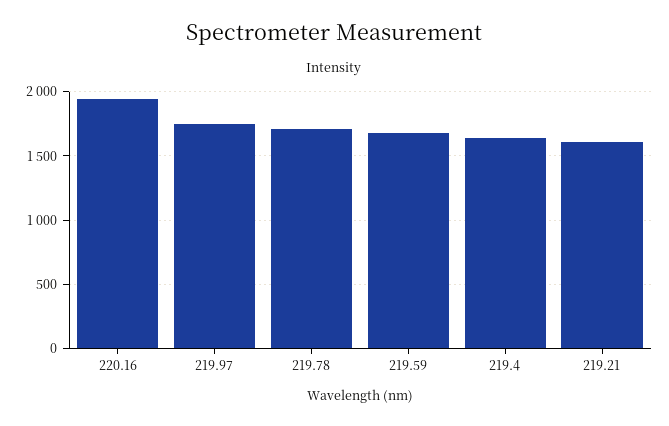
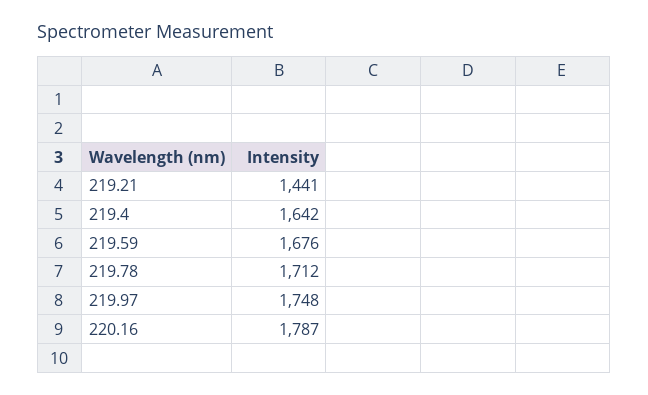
  {
-   "220.16": 1950,
+   "220.16": 1787,
    "219.97": 1748,
    "219.78": 1712,
    "219.59": 1676,
    "219.4": 1642,
-   "219.21": 1600
+   "219.21": 1441
  }

